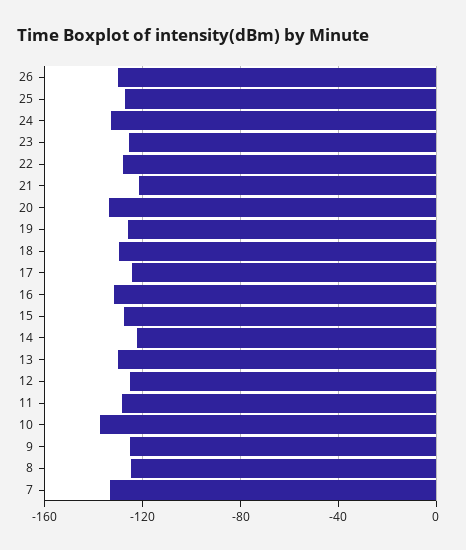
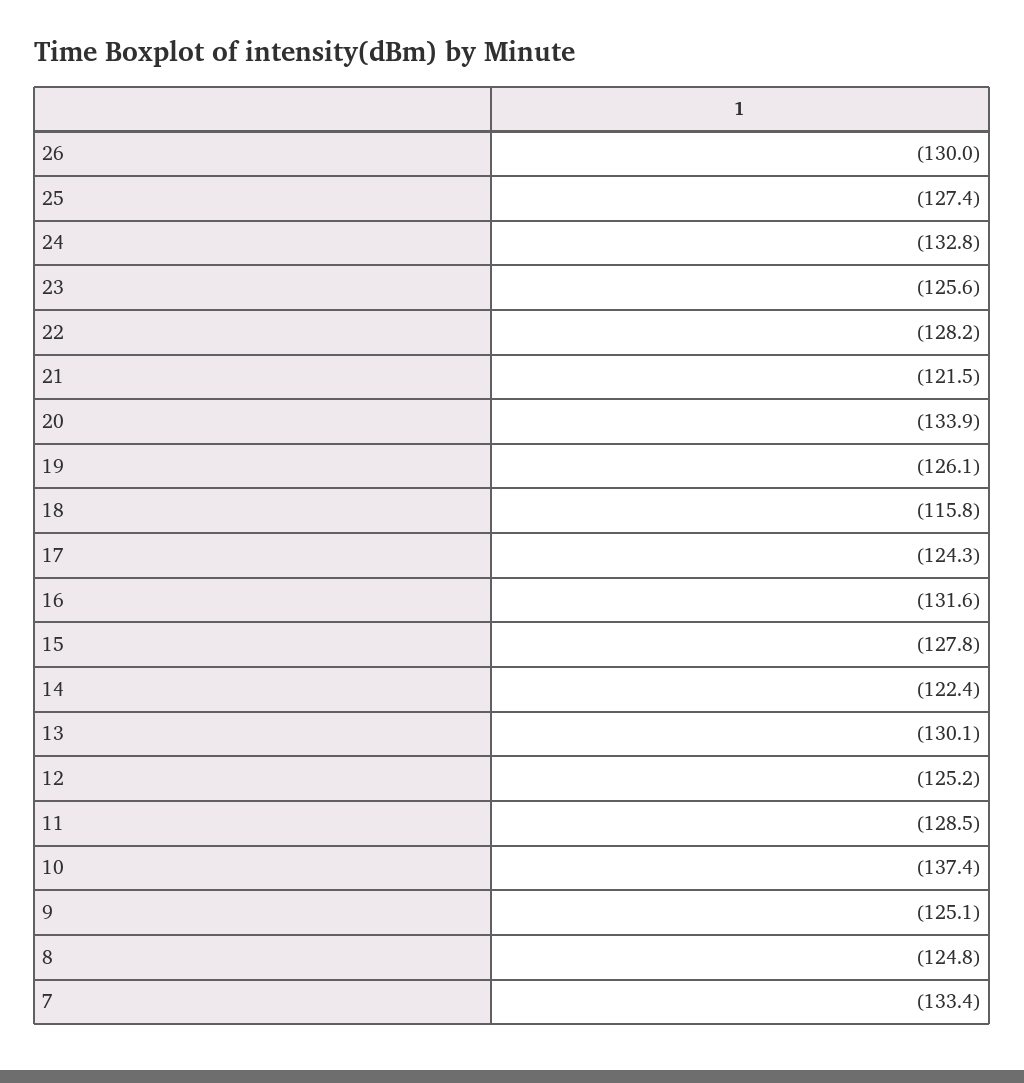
  {
    "26": -130,
    "25": -127.4,
    "24": -132.8,
    "23": -125.6,
    "22": -128.2,
    "21": -121.5,
    "20": -133.9,
    "19": -126.1,
-   "18": -130,
+   "18": -115.8,
    "17": -124.3,
    "16": -131.6,
    "15": -127.8,
    "14": -122.4,
    "13": -130.1,
    "12": -125.2,
    "11": -128.5,
    "10": -137.4,
    "9": -125.1,
    "8": -124.8,
    "7": -133.4
  }

